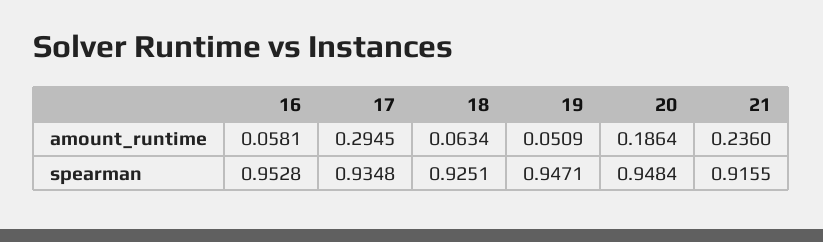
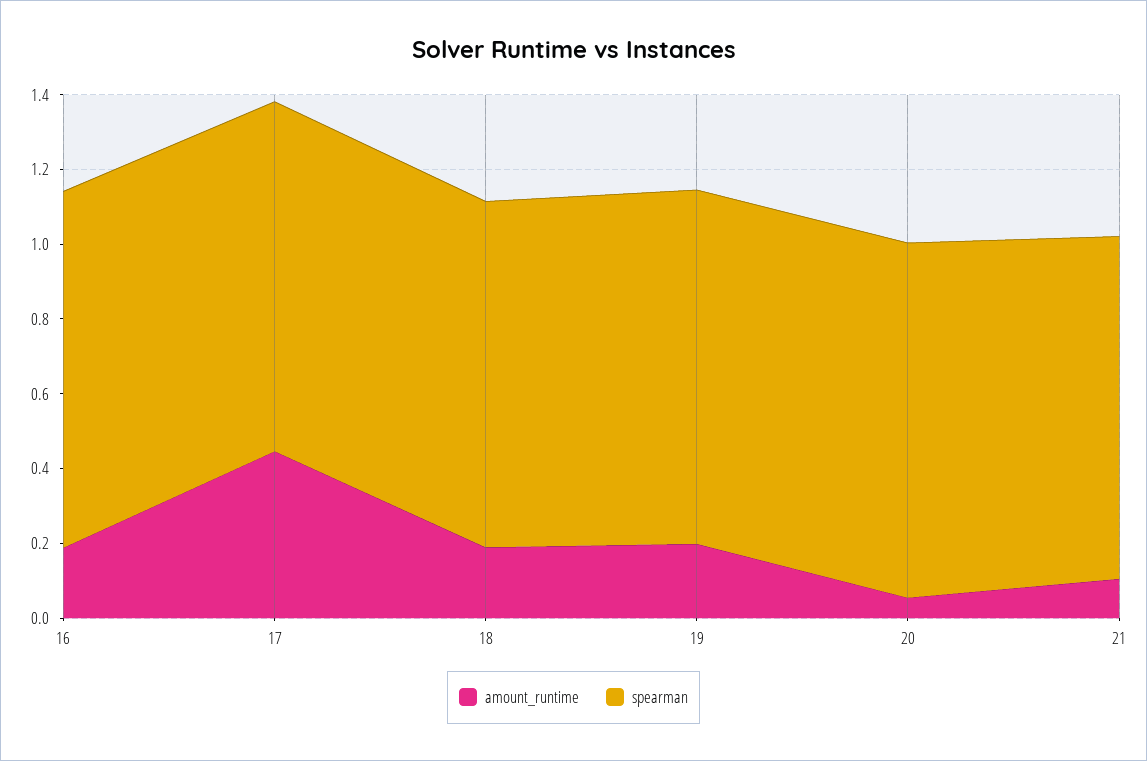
  {
    "amount_runtime": {
-     "16": 0.0581,
+     "16": 0.2,
-     "17": 0.2945,
+     "17": 0.45,
-     "18": 0.0634,
+     "18": 0.2,
-     "19": 0.0509,
+     "19": 0.2,
-     "20": 0.1864,
+     "20": 0.05,
-     "21": 0.236
+     "21": 0.1
    },
    "spearman": {
      "16": 0.9528,
      "17": 0.9348,
      "18": 0.9251,
      "19": 0.9471,
      "20": 0.9484,
      "21": 0.9155
    }
  }

